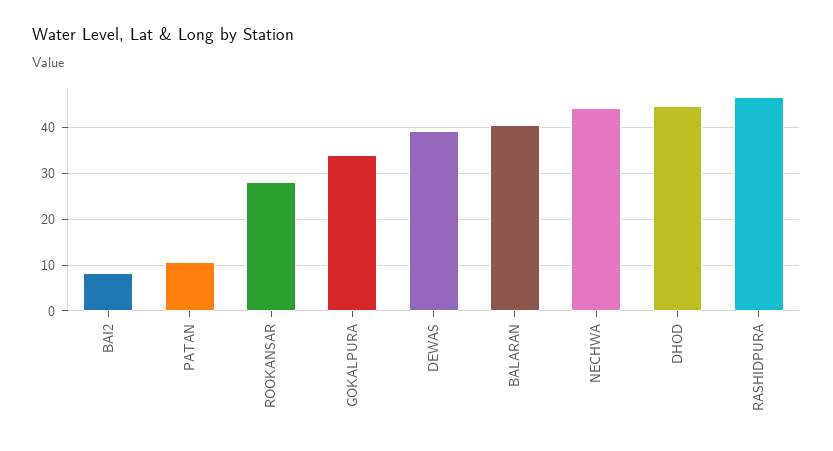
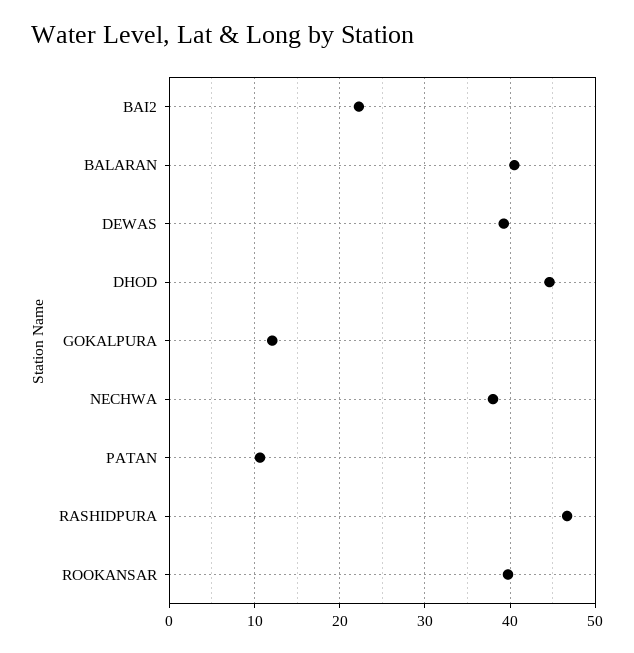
  {
-   "BAI2": 8,
+   "BAI2": 22,
    "PATAN": 11,
-   "ROOKANSAR": 28,
+   "ROOKANSAR": 40,
-   "GOKALPURA": 34,
+   "GOKALPURA": 12,
    "DEWAS": 39,
    "BALARAN": 41,
-   "NECHWA": 44,
+   "NECHWA": 38,
    "DHOD": 45,
    "RASHIDPURA": 47
  }

